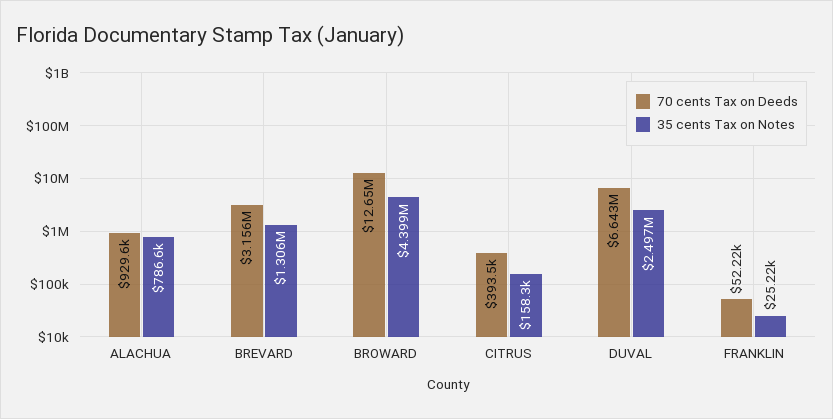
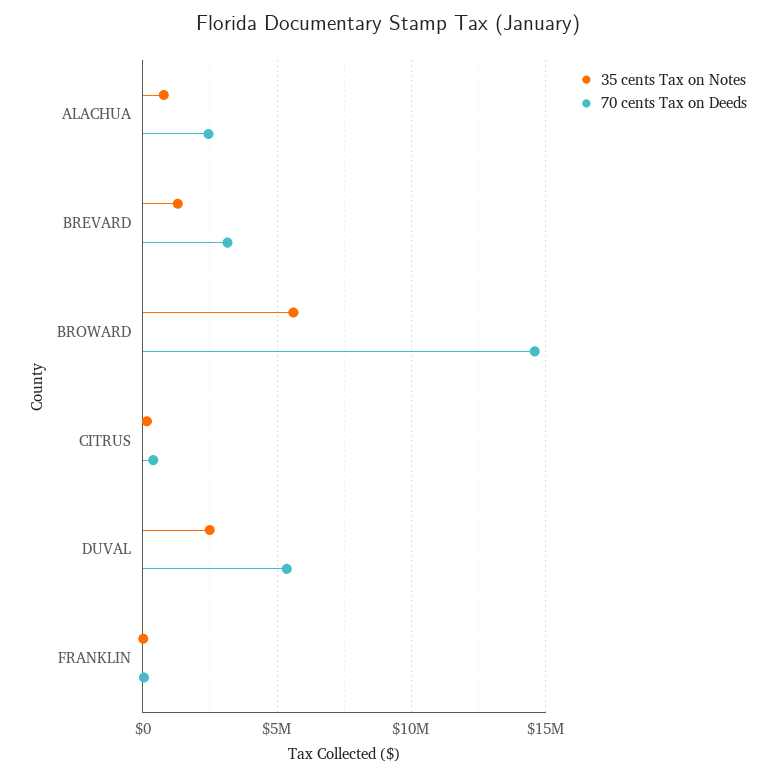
  {
    "70 cents Tax on Deeds": {
-     "ALACHUA": 929600,
+     "ALACHUA": 2500000,
      "BREVARD": 3156000,
-     "BROWARD": 12650000,
+     "BROWARD": 14500000,
      "CITRUS": 393500,
-     "DUVAL": 6643000,
+     "DUVAL": 5500000,
      "FRANKLIN": 52220
    },
    "35 cents Tax on Notes": {
      "ALACHUA": 786600,
      "BREVARD": 1306000,
-     "BROWARD": 4399000,
+     "BROWARD": 5500000,
      "CITRUS": 158300,
      "DUVAL": 2497000,
      "FRANKLIN": 25220
    }
  }

